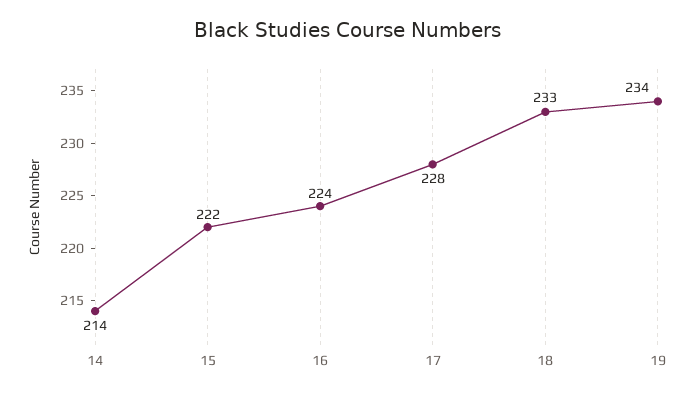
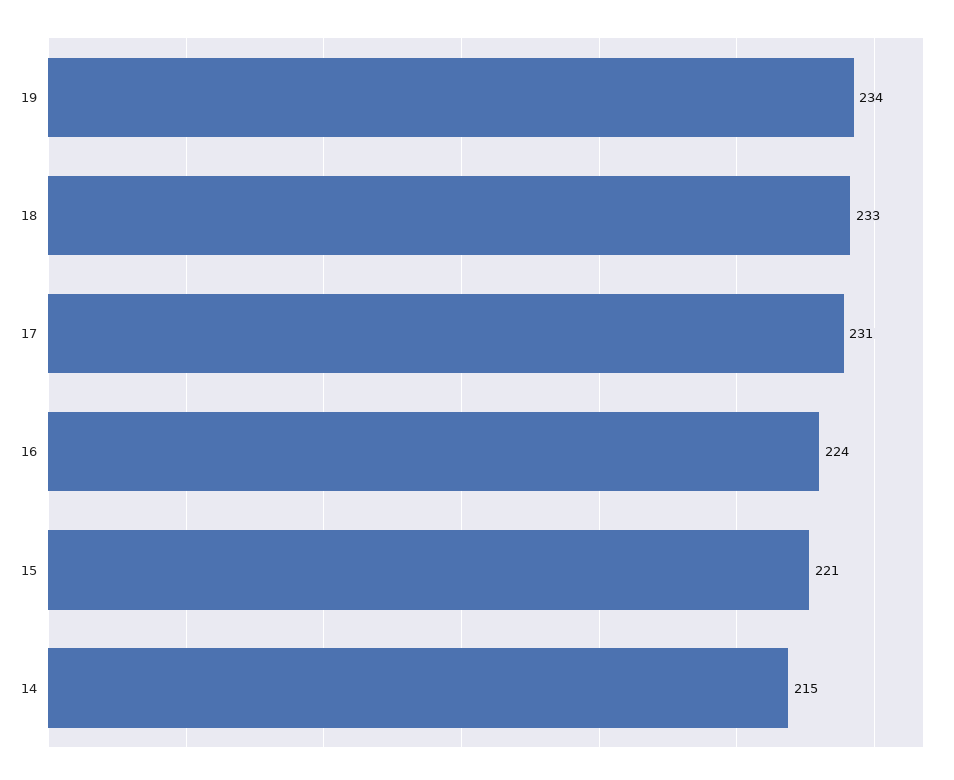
  {
-   "14": 214,
+   "14": 215,
-   "15": 222,
+   "15": 221,
    "16": 224,
-   "17": 228,
+   "17": 231,
    "18": 233,
    "19": 234
  }

